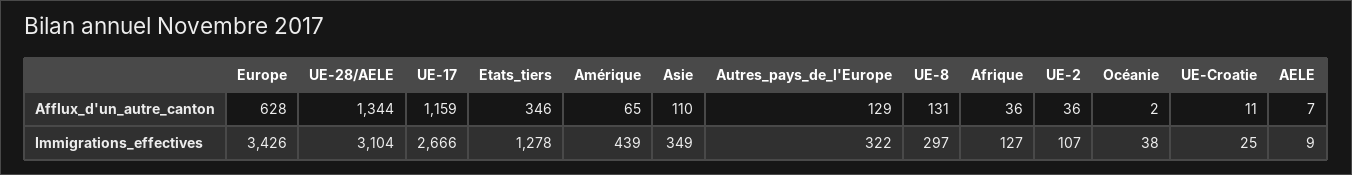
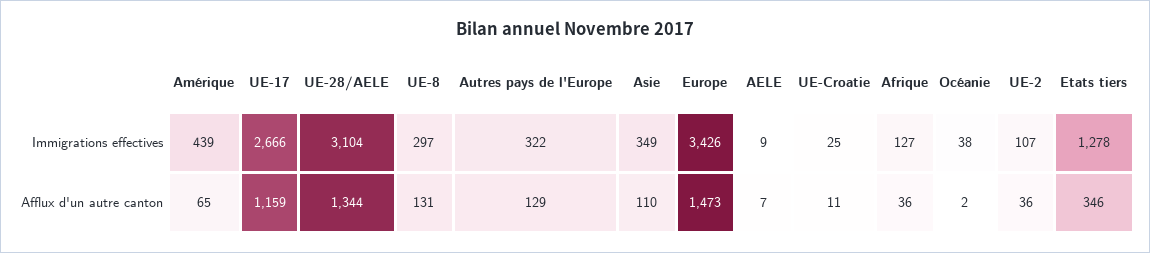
  {
    "Europe": {
-     "Afflux_d'un_autre_canton": 628,
+     "Afflux_d'un_autre_canton": 1473,
      "Immigrations_effectives": 3426
    },
    "UE-28/AELE": {
      "Afflux_d'un_autre_canton": 1344,
      "Immigrations_effectives": 3104
    },
    "UE-17": {
      "Afflux_d'un_autre_canton": 1159,
      "Immigrations_effectives": 2666
    },
    "Etats_tiers": {
      "Afflux_d'un_autre_canton": 346,
      "Immigrations_effectives": 1278
    },
    "Amérique": {
      "Afflux_d'un_autre_canton": 65,
      "Immigrations_effectives": 439
    },
    "Asie": {
      "Afflux_d'un_autre_canton": 110,
      "Immigrations_effectives": 349
    },
    "Autres_pays_de_l'Europe": {
      "Afflux_d'un_autre_canton": 129,
      "Immigrations_effectives": 322
    },
    "UE-8": {
      "Afflux_d'un_autre_canton": 131,
      "Immigrations_effectives": 297
    },
    "Afrique": {
      "Afflux_d'un_autre_canton": 36,
      "Immigrations_effectives": 127
    },
    "UE-2": {
      "Afflux_d'un_autre_canton": 36,
      "Immigrations_effectives": 107
    },
    "Océanie": {
      "Afflux_d'un_autre_canton": 2,
      "Immigrations_effectives": 38
    },
    "UE-Croatie": {
      "Afflux_d'un_autre_canton": 11,
      "Immigrations_effectives": 25
    },
    "AELE": {
      "Afflux_d'un_autre_canton": 7,
      "Immigrations_effectives": 9
    }
  }

